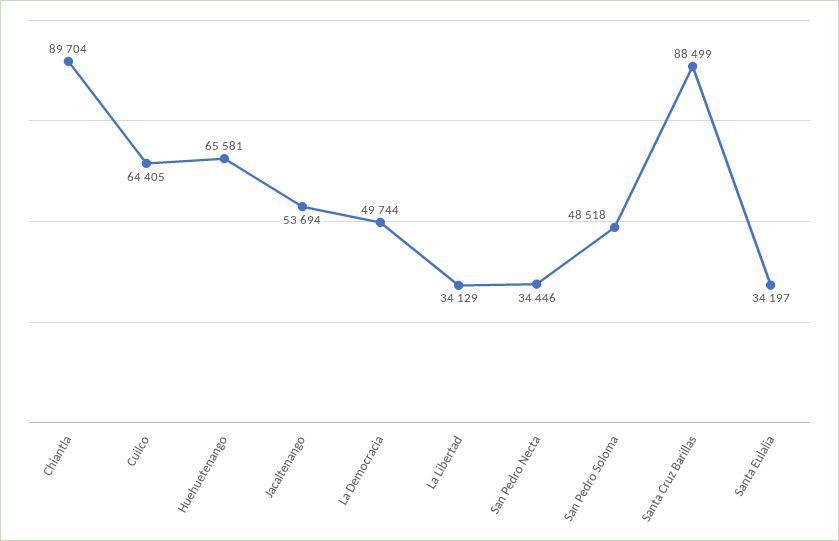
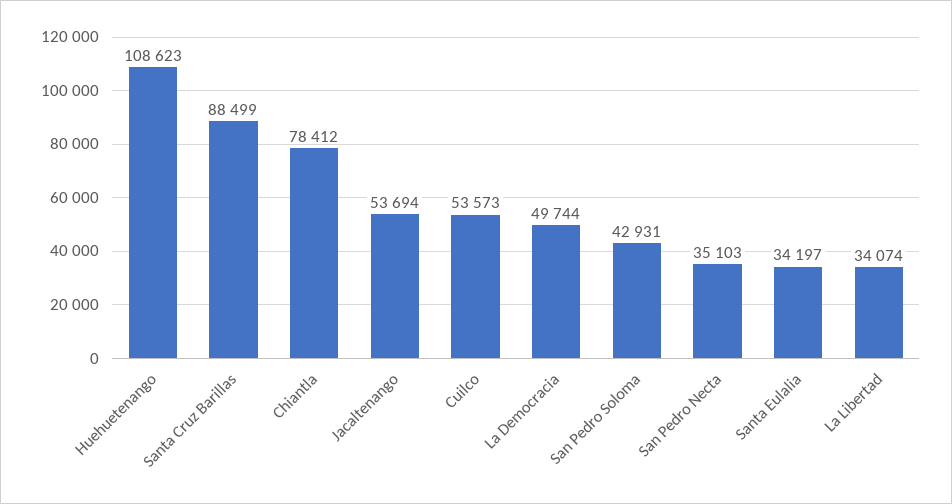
  {
-   "Chiantla": 89704,
+   "Chiantla": 78412,
-   "Cuilco": 64405,
+   "Cuilco": 53573,
-   "Huehuetenango": 65581,
+   "Huehuetenango": 108623,
    "Jacaltenango": 53694,
    "La Democracia": 49744,
-   "La Libertad": 34129,
+   "La Libertad": 34074,
-   "San Pedro Necta": 34446,
+   "San Pedro Necta": 35103,
-   "San Pedro Soloma": 48518,
+   "San Pedro Soloma": 42931,
    "Santa Cruz Barillas": 88499,
    "Santa Eulalia": 34197
  }

